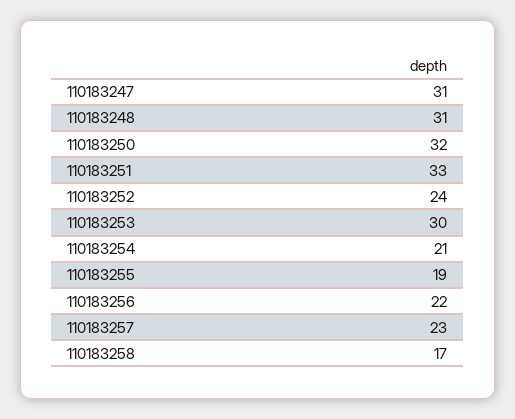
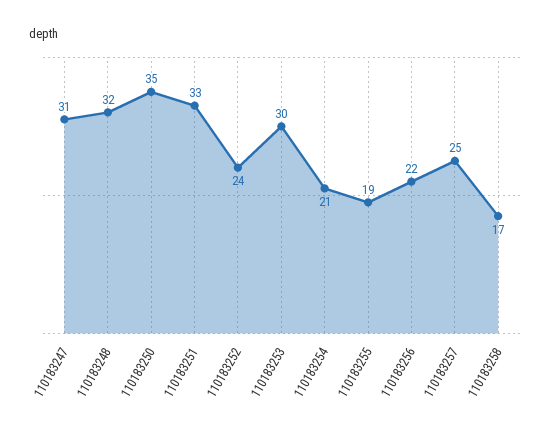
  {
    "110183247": 31,
-   "110183248": 31,
+   "110183248": 32,
-   "110183250": 32,
+   "110183250": 35,
    "110183251": 33,
    "110183252": 24,
    "110183253": 30,
    "110183254": 21,
    "110183255": 19,
    "110183256": 22,
-   "110183257": 23,
+   "110183257": 25,
    "110183258": 17
  }

